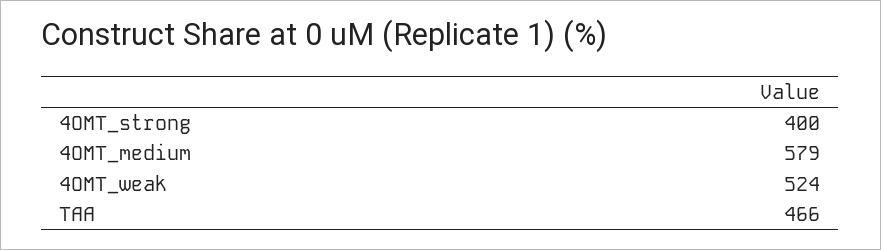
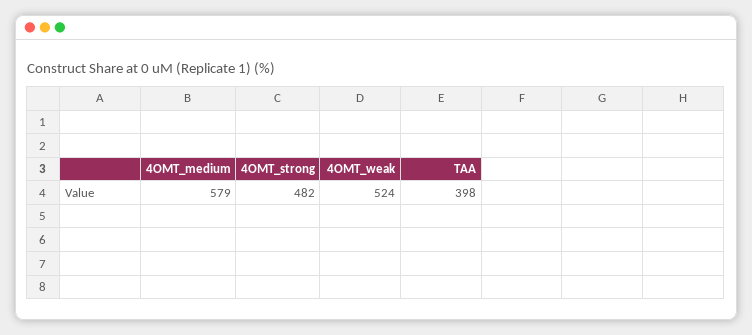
  {
-   "4OMT_strong": 400,
+   "4OMT_strong": 482,
    "4OMT_medium": 579,
    "4OMT_weak": 524,
-   "TAA": 466
+   "TAA": 398
  }

